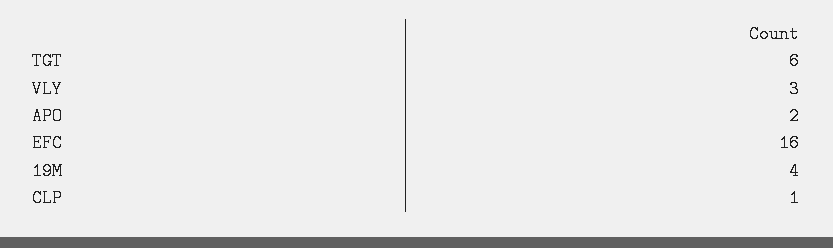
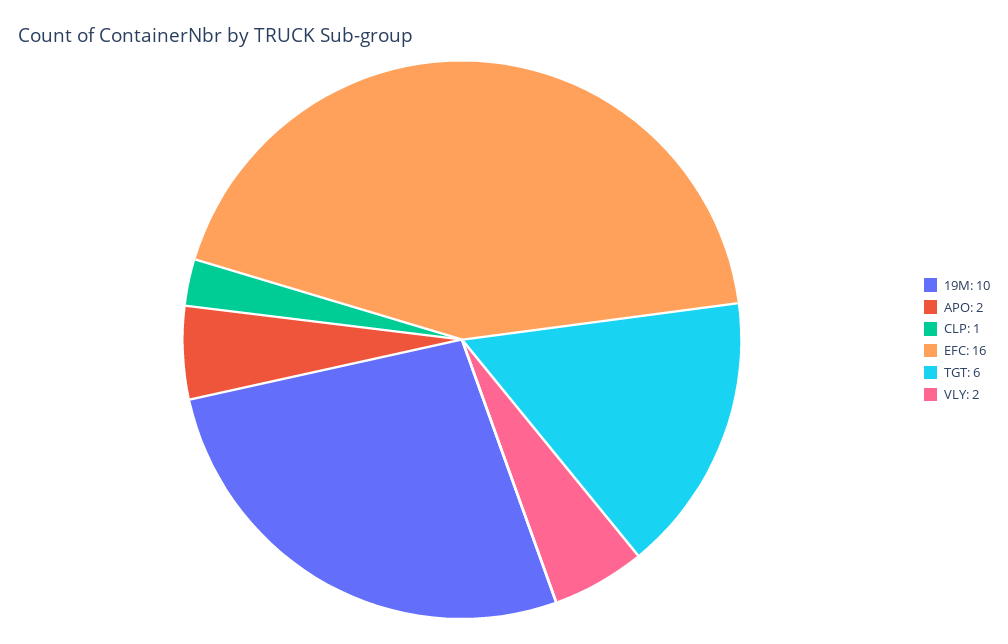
  {
    "TGT": 6,
-   "VLY": 3,
+   "VLY": 2,
    "APO": 2,
    "EFC": 16,
-   "19M": 4,
+   "19M": 10,
    "CLP": 1
  }

